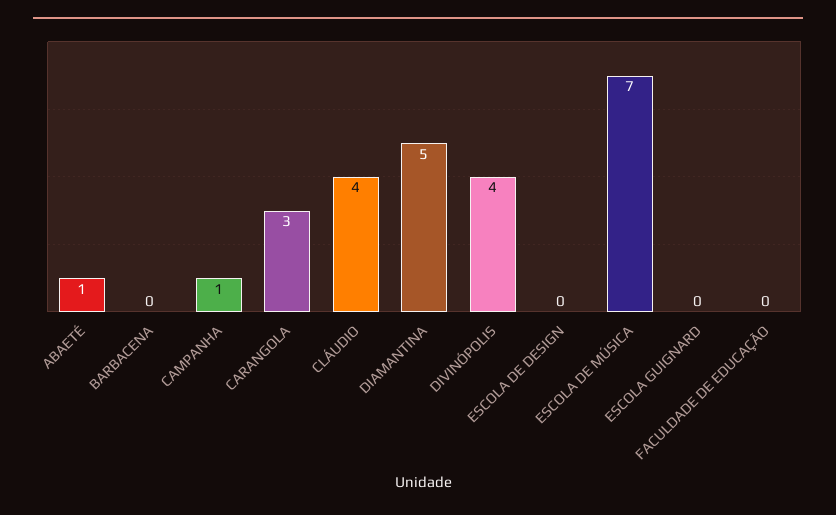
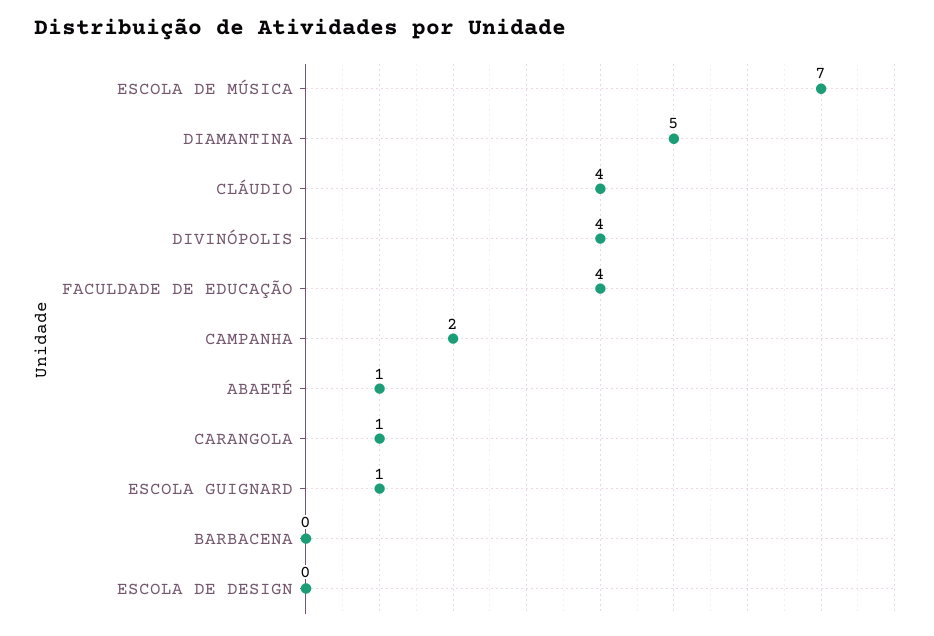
  {
    "ABAETÉ": 1,
    "BARBACENA": 0,
-   "CAMPANHA": 1,
+   "CAMPANHA": 2,
-   "CARANGOLA": 3,
+   "CARANGOLA": 1,
    "CLÁUDIO": 4,
    "DIAMANTINA": 5,
    "DIVINÓPOLIS": 4,
    "ESCOLA DE DESIGN": 0,
    "ESCOLA DE MÚSICA": 7,
-   "ESCOLA GUIGNARD": 0,
+   "ESCOLA GUIGNARD": 1,
-   "FACULDADE DE EDUCAÇÃO": 0
+   "FACULDADE DE EDUCAÇÃO": 4
  }

